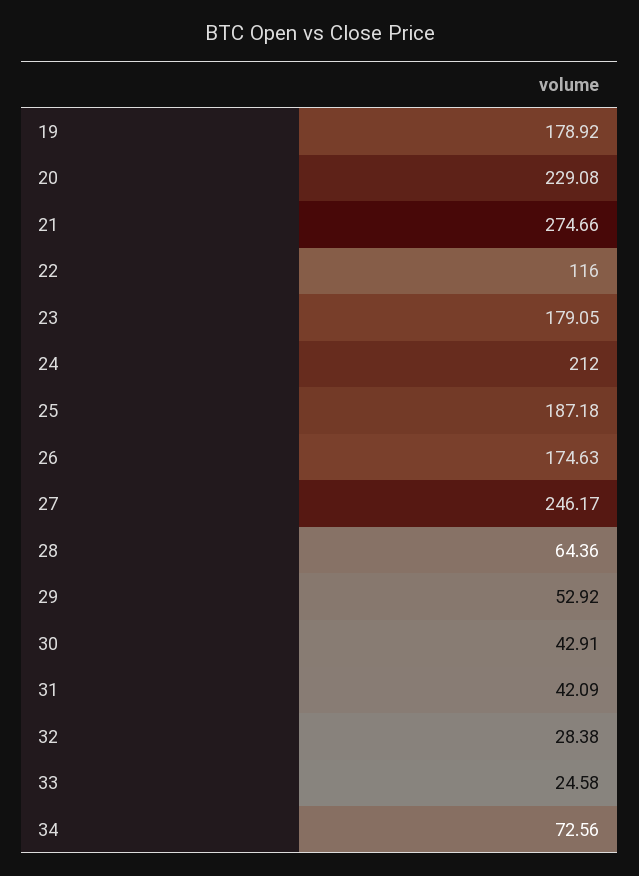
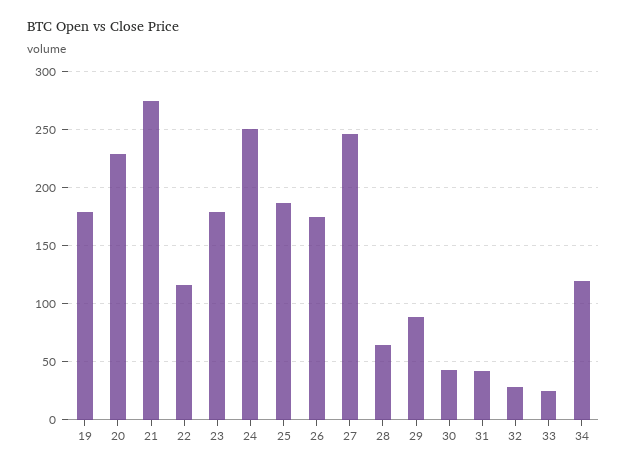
  {
    "19": 178.92,
    "20": 229.08,
    "21": 274.66,
    "22": 116,
    "23": 179.05,
-   "24": 212,
+   "24": 250,
    "25": 187.18,
    "26": 174.63,
    "27": 246.17,
    "28": 64.36,
-   "29": 52.92,
+   "29": 90,
    "30": 42.91,
    "31": 42.09,
    "32": 28.38,
    "33": 24.58,
-   "34": 72.56
+   "34": 120
  }

